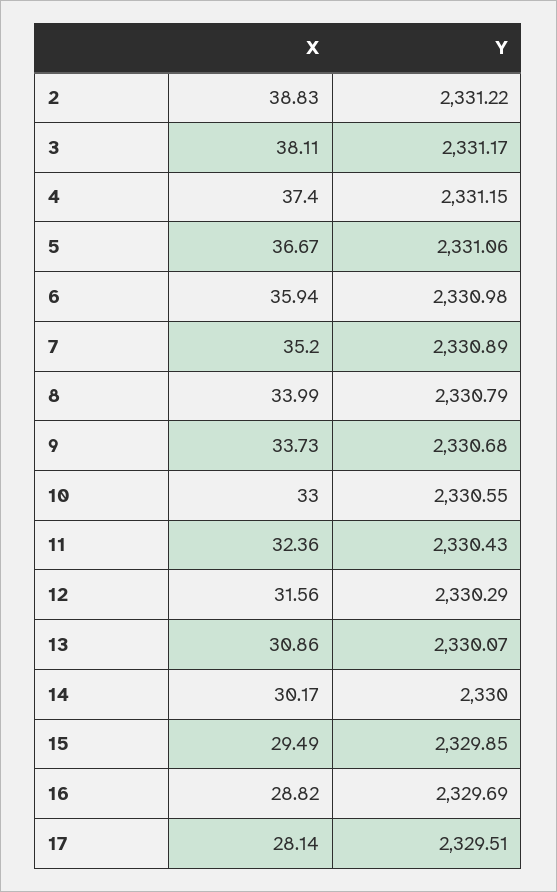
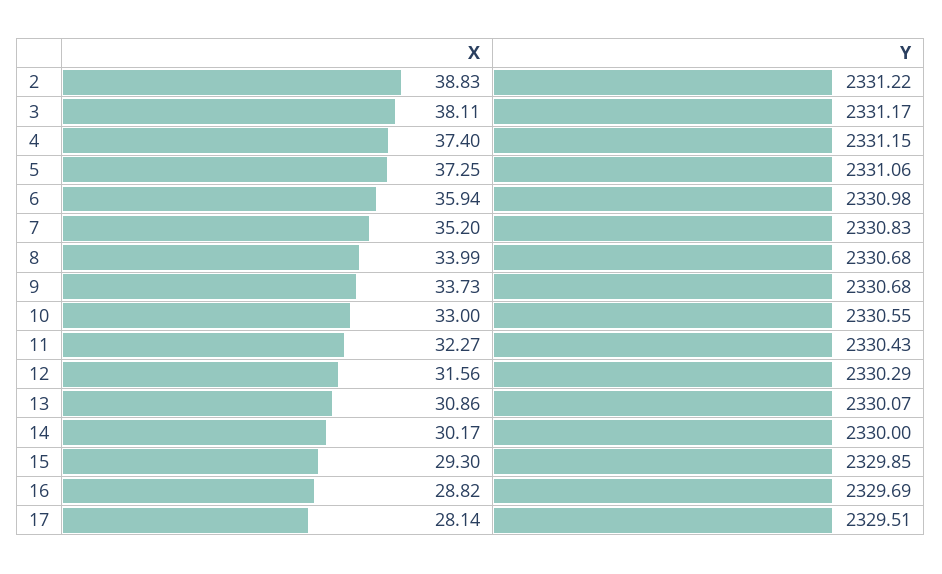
  {
    "X": {
      "2": 38.83,
      "3": 38.11,
      "4": 37.4,
-     "5": 36.67,
+     "5": 37.25,
      "6": 35.94,
      "7": 35.2,
      "8": 33.99,
      "9": 33.73,
      "10": 33,
-     "11": 32.36,
+     "11": 32.27,
      "12": 31.56,
      "13": 30.86,
      "14": 30.17,
-     "15": 29.49,
+     "15": 29.3,
      "16": 28.82,
      "17": 28.14
    },
    "Y": {
      "2": 2331.22,
      "3": 2331.17,
      "4": 2331.15,
      "5": 2331.06,
      "6": 2330.98,
-     "7": 2330.89,
+     "7": 2330.83,
-     "8": 2330.79,
+     "8": 2330.68,
      "9": 2330.68,
      "10": 2330.55,
      "11": 2330.43,
      "12": 2330.29,
      "13": 2330.07,
      "14": 2330,
      "15": 2329.85,
      "16": 2329.69,
      "17": 2329.51
    }
  }

